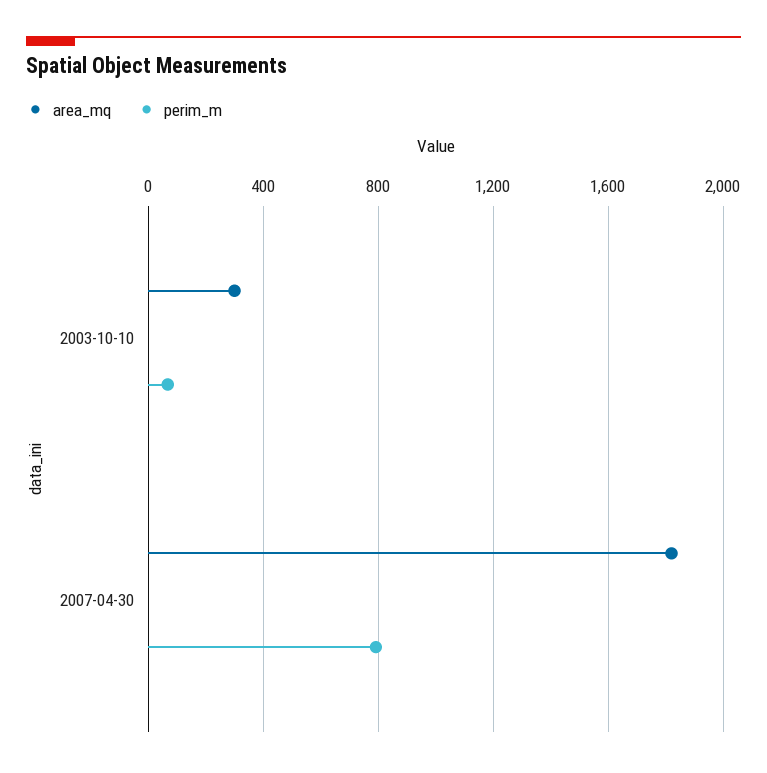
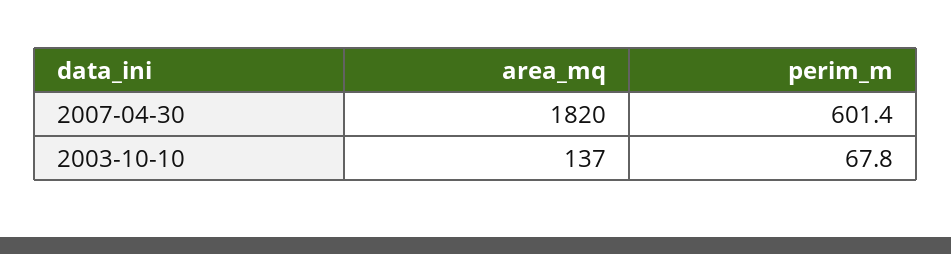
  {
    "area_mq": {
-     "2003-10-10": 300,
+     "2003-10-10": 137,
      "2007-04-30": 1820
    },
    "perim_m": {
      "2003-10-10": 67.8,
-     "2007-04-30": 800
+     "2007-04-30": 601.4
    }
  }

